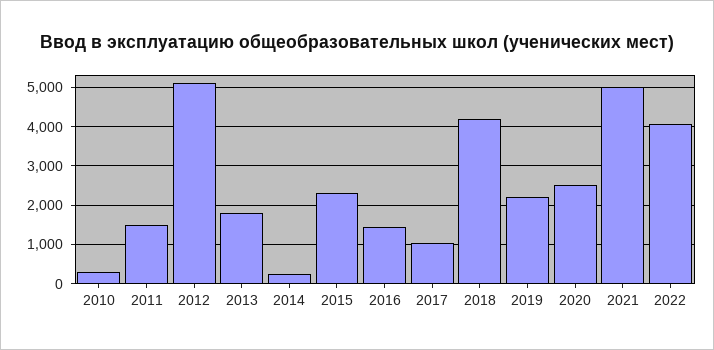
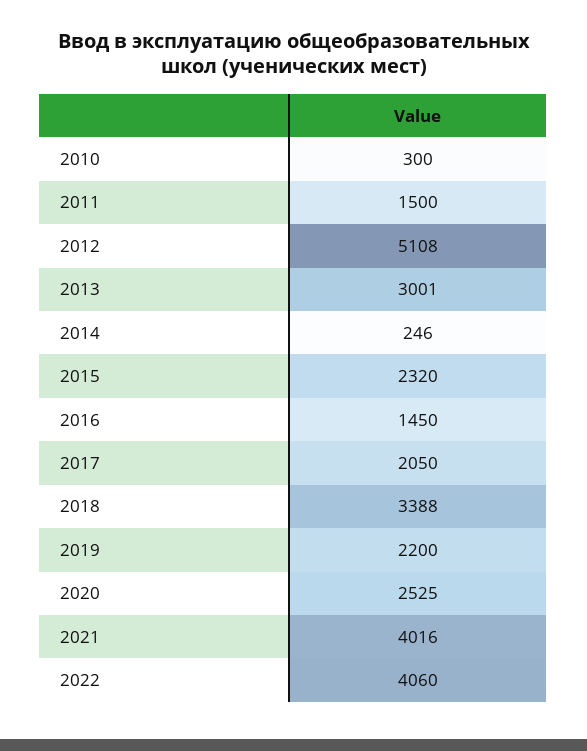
  {
    "2010": 300,
    "2011": 1500,
    "2012": 5108,
-   "2013": 1800,
+   "2013": 3001,
    "2014": 246,
    "2015": 2320,
    "2016": 1450,
-   "2017": 1000,
+   "2017": 2050,
-   "2018": 4200,
+   "2018": 3388,
    "2019": 2200,
    "2020": 2525,
-   "2021": 5000,
+   "2021": 4016,
    "2022": 4060
  }

